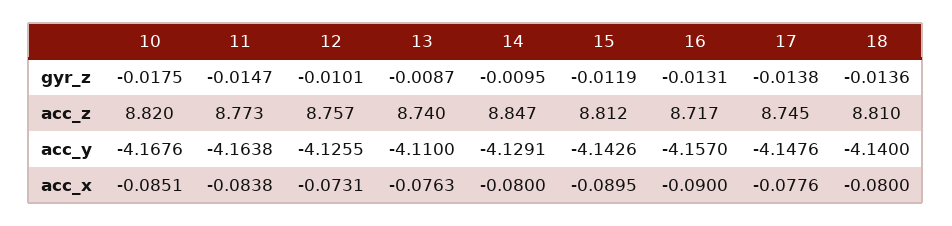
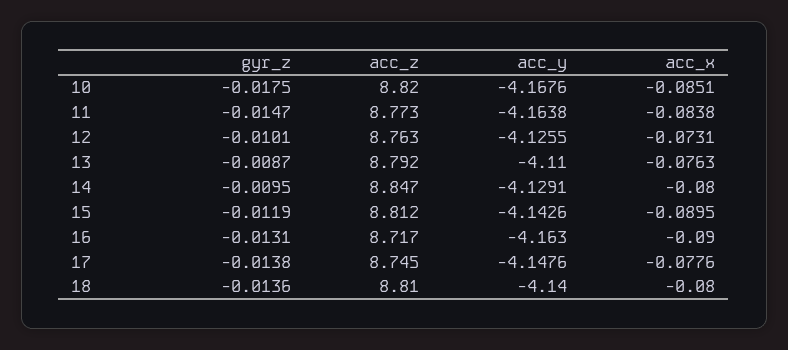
  {
    "10": {
      "gyr_z": -0.0175,
      "acc_z": 8.82,
      "acc_y": -4.1676,
      "acc_x": -0.0851
    },
    "11": {
      "gyr_z": -0.0147,
      "acc_z": 8.773,
      "acc_y": -4.1638,
      "acc_x": -0.0838
    },
    "12": {
      "gyr_z": -0.0101,
-     "acc_z": 8.757,
+     "acc_z": 8.763,
      "acc_y": -4.1255,
      "acc_x": -0.0731
    },
    "13": {
      "gyr_z": -0.0087,
-     "acc_z": 8.74,
+     "acc_z": 8.792,
      "acc_y": -4.11,
      "acc_x": -0.0763
    },
    "14": {
      "gyr_z": -0.0095,
      "acc_z": 8.847,
      "acc_y": -4.1291,
      "acc_x": -0.08
    },
    "15": {
      "gyr_z": -0.0119,
      "acc_z": 8.812,
      "acc_y": -4.1426,
      "acc_x": -0.0895
    },
    "16": {
      "gyr_z": -0.0131,
      "acc_z": 8.717,
-     "acc_y": -4.157,
+     "acc_y": -4.163,
      "acc_x": -0.09
    },
    "17": {
      "gyr_z": -0.0138,
      "acc_z": 8.745,
      "acc_y": -4.1476,
      "acc_x": -0.0776
    },
    "18": {
      "gyr_z": -0.0136,
      "acc_z": 8.81,
      "acc_y": -4.14,
      "acc_x": -0.08
    }
  }

